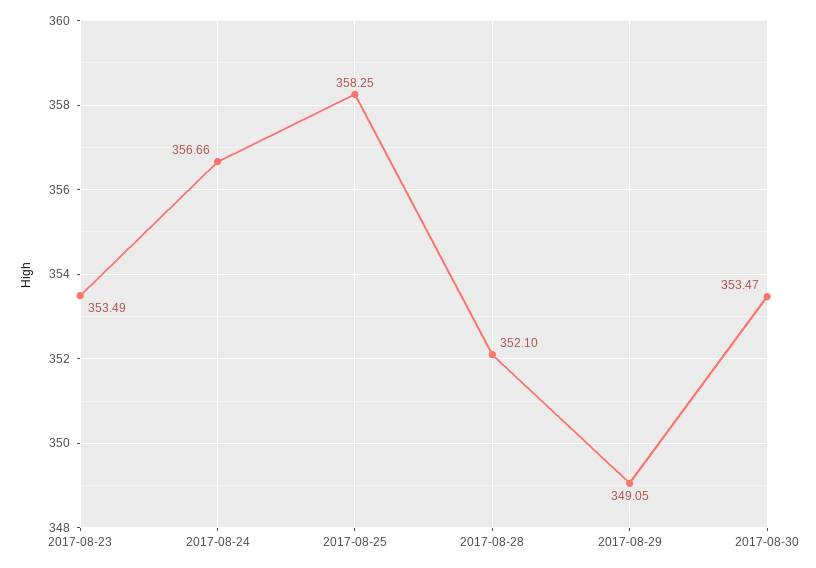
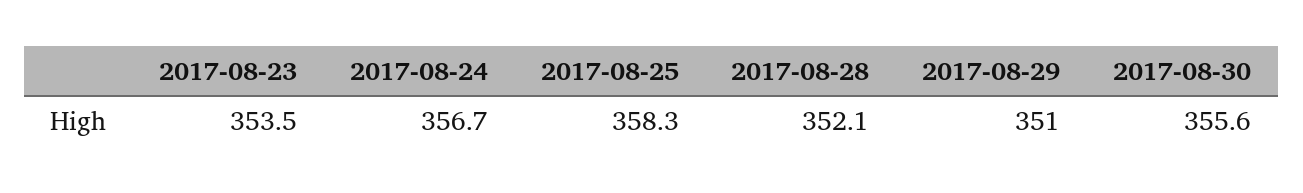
  {
    "2017-08-23": 353.49,
    "2017-08-24": 356.66,
    "2017-08-25": 358.25,
    "2017-08-28": 352.1,
-   "2017-08-29": 349.05,
+   "2017-08-29": 351,
-   "2017-08-30": 353.47
+   "2017-08-30": 355.6
  }

